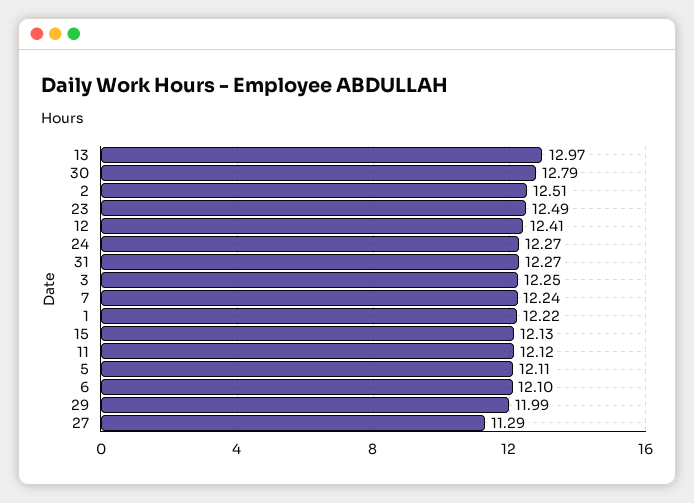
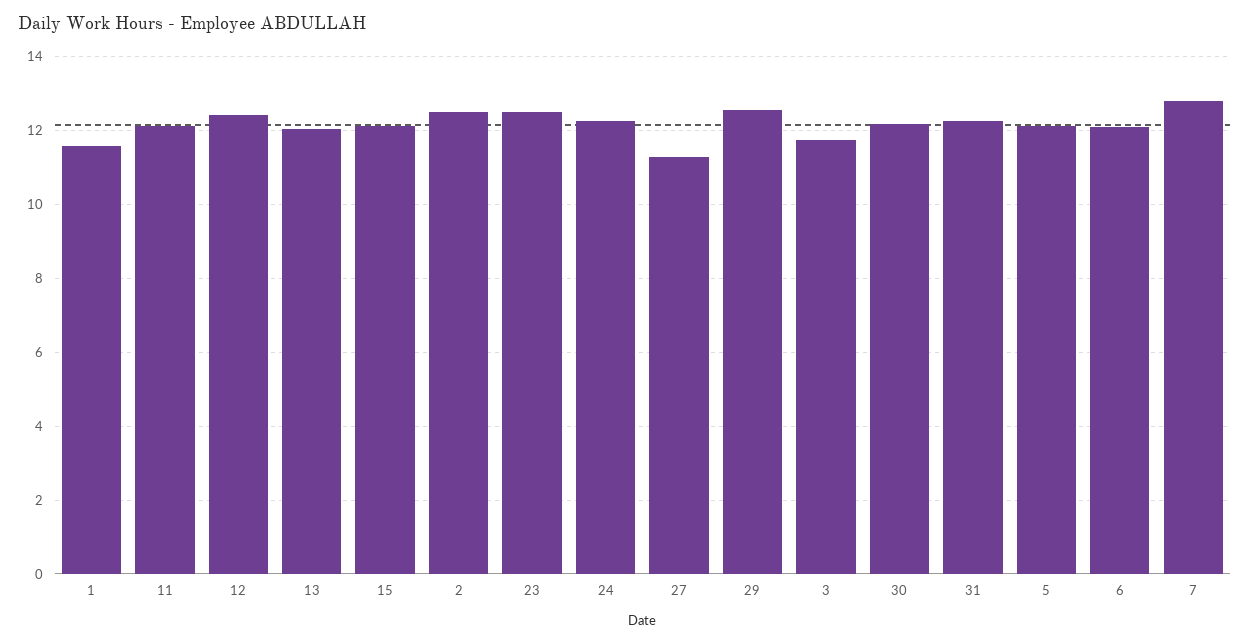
  {
-   "13": 12.97,
+   "13": 12,
-   "30": 12.79,
+   "30": 12.2,
    "2": 12.51,
    "23": 12.49,
    "12": 12.41,
    "24": 12.27,
    "31": 12.27,
-   "3": 12.25,
+   "3": 11.8,
-   "7": 12.24,
+   "7": 12.8,
-   "1": 12.22,
+   "1": 11.6,
    "15": 12.13,
    "11": 12.12,
    "5": 12.11,
    "6": 12.1,
-   "29": 11.99,
+   "29": 12.6,
    "27": 11.29
  }

